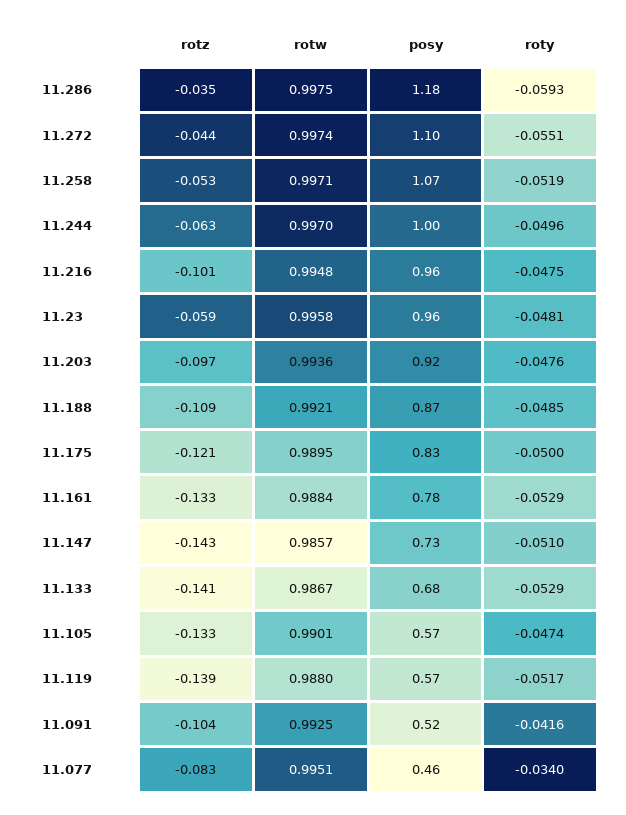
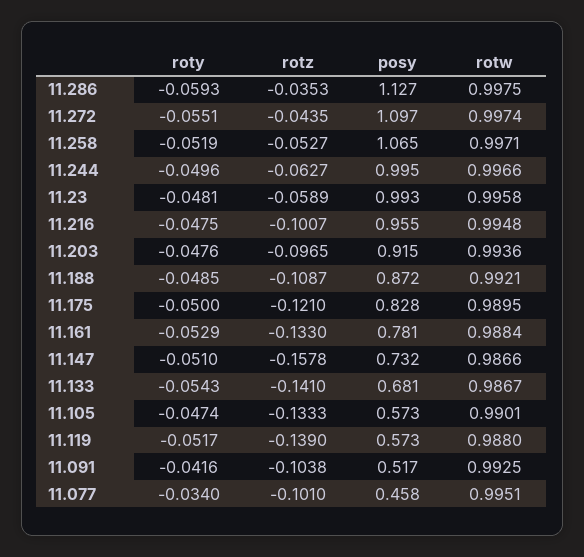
  {
    "rotz": {
      "11.286": -0.0353,
      "11.272": -0.0435,
      "11.258": -0.0527,
      "11.244": -0.0627,
      "11.216": -0.1007,
      "11.23": -0.0589,
      "11.203": -0.0965,
      "11.188": -0.1087,
      "11.175": -0.121,
      "11.161": -0.133,
-     "11.147": -0.143,
+     "11.147": -0.1578,
      "11.133": -0.141,
      "11.105": -0.1333,
      "11.119": -0.139,
      "11.091": -0.1038,
-     "11.077": -0.083
+     "11.077": -0.101
    },
    "rotw": {
      "11.286": 0.9975,
      "11.272": 0.9974,
      "11.258": 0.9971,
-     "11.244": 0.997,
+     "11.244": 0.9966,
      "11.216": 0.9948,
      "11.23": 0.9958,
      "11.203": 0.9936,
      "11.188": 0.9921,
      "11.175": 0.9895,
      "11.161": 0.9884,
-     "11.147": 0.9857,
+     "11.147": 0.9866,
      "11.133": 0.9867,
      "11.105": 0.9901,
      "11.119": 0.988,
      "11.091": 0.9925,
      "11.077": 0.9951
    },
    "posy": {
-     "11.286": 1.18,
+     "11.286": 1.127,
      "11.272": 1.097,
      "11.258": 1.065,
      "11.244": 0.995,
      "11.216": 0.955,
-     "11.23": 0.96,
+     "11.23": 0.993,
      "11.203": 0.915,
      "11.188": 0.872,
      "11.175": 0.828,
      "11.161": 0.781,
      "11.147": 0.732,
      "11.133": 0.681,
      "11.105": 0.573,
      "11.119": 0.573,
      "11.091": 0.517,
      "11.077": 0.458
    },
    "roty": {
      "11.286": -0.0593,
      "11.272": -0.0551,
      "11.258": -0.0519,
      "11.244": -0.0496,
      "11.216": -0.0475,
      "11.23": -0.0481,
      "11.203": -0.0476,
      "11.188": -0.0485,
      "11.175": -0.05,
      "11.161": -0.0529,
      "11.147": -0.051,
-     "11.133": -0.0529,
+     "11.133": -0.0543,
      "11.105": -0.0474,
      "11.119": -0.0517,
      "11.091": -0.0416,
      "11.077": -0.034
    }
  }

